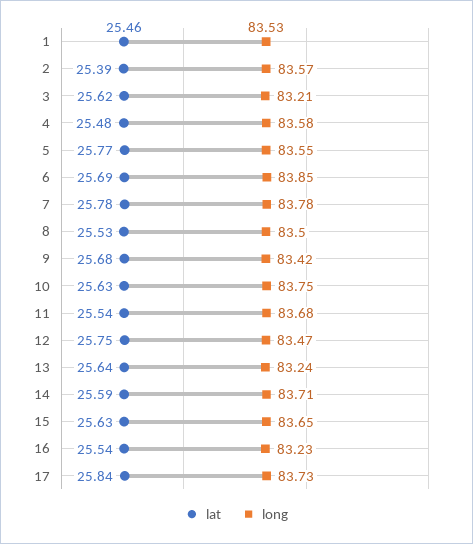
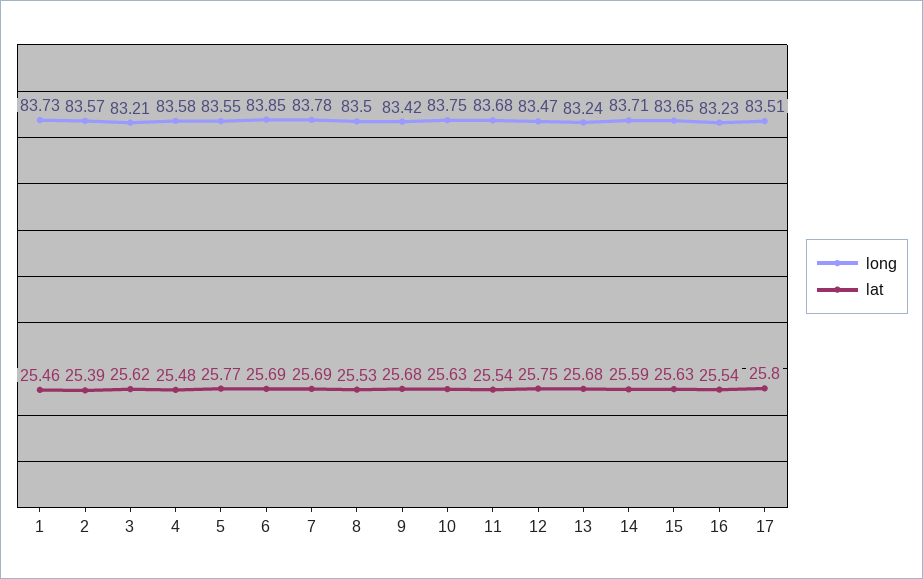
  {
    "lat": {
      "1": 25.46,
      "2": 25.39,
      "3": 25.62,
      "4": 25.48,
      "5": 25.77,
      "6": 25.69,
-     "7": 25.78,
+     "7": 25.69,
      "8": 25.53,
      "9": 25.68,
      "10": 25.63,
      "11": 25.54,
      "12": 25.75,
-     "13": 25.64,
+     "13": 25.68,
      "14": 25.59,
      "15": 25.63,
      "16": 25.54,
-     "17": 25.84
+     "17": 25.8
    },
    "long": {
-     "1": 83.53,
+     "1": 83.73,
      "2": 83.57,
      "3": 83.21,
      "4": 83.58,
      "5": 83.55,
      "6": 83.85,
      "7": 83.78,
      "8": 83.5,
      "9": 83.42,
      "10": 83.75,
      "11": 83.68,
      "12": 83.47,
      "13": 83.24,
      "14": 83.71,
      "15": 83.65,
      "16": 83.23,
-     "17": 83.73
+     "17": 83.51
    }
  }

